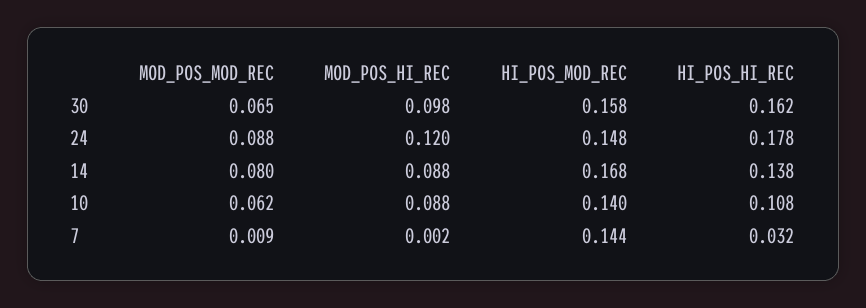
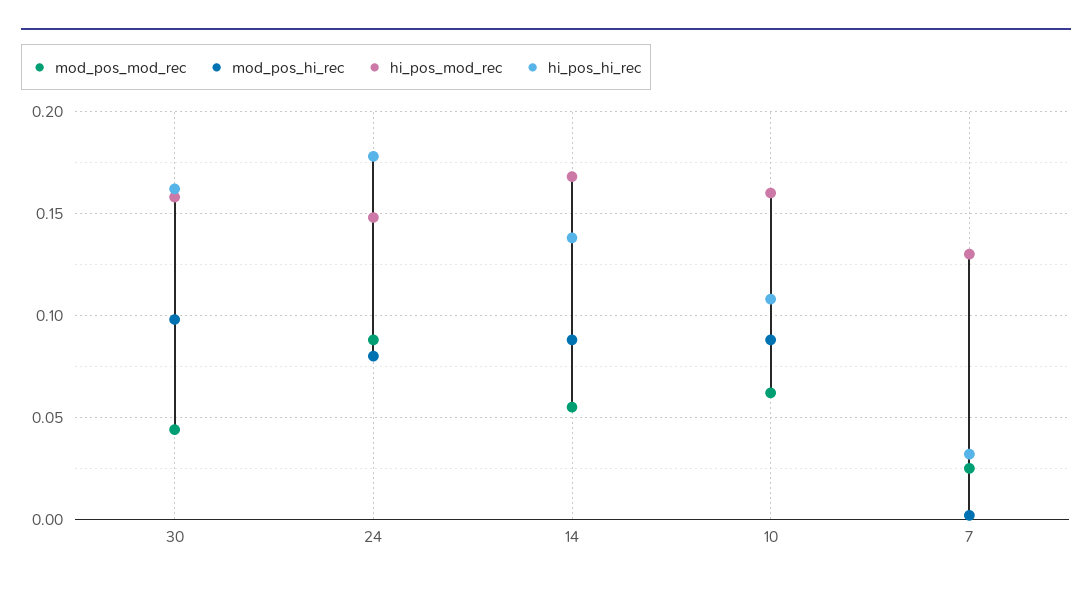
  {
    "MOD_POS_MOD_REC": {
-     "30": 0.065,
+     "30": 0.045,
      "24": 0.088,
-     "14": 0.08,
+     "14": 0.055,
      "10": 0.062,
-     "7": 0.009
+     "7": 0.025
    },
    "MOD_POS_HI_REC": {
      "30": 0.098,
-     "24": 0.12,
+     "24": 0.08,
      "14": 0.088,
      "10": 0.088,
      "7": 0.002
    },
    "HI_POS_MOD_REC": {
      "30": 0.158,
      "24": 0.148,
      "14": 0.168,
-     "10": 0.14,
+     "10": 0.16,
-     "7": 0.144
+     "7": 0.13
    },
    "HI_POS_HI_REC": {
      "30": 0.162,
      "24": 0.178,
      "14": 0.138,
      "10": 0.108,
      "7": 0.032
    }
  }

